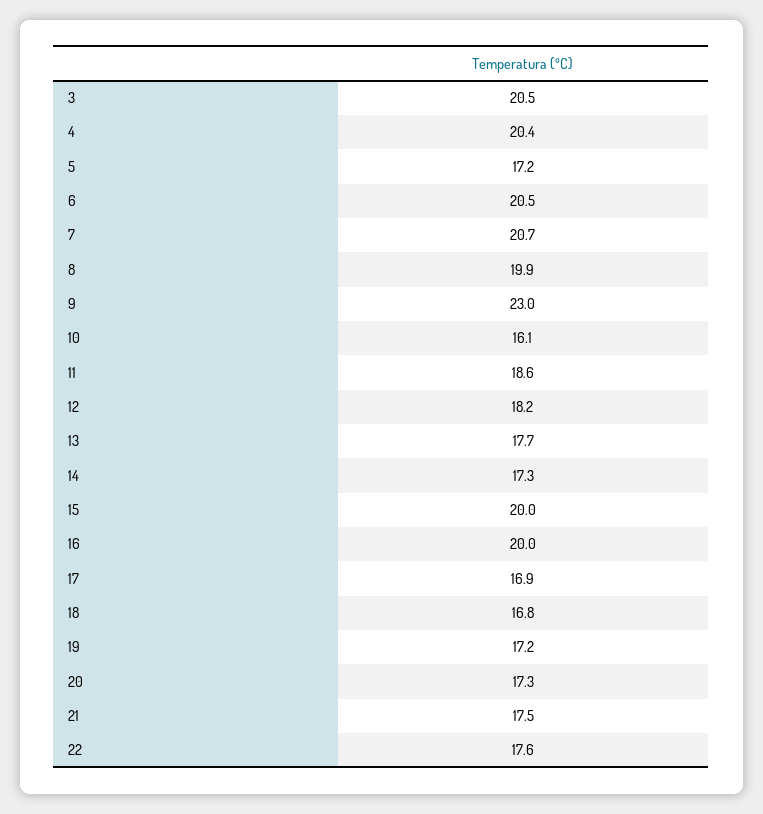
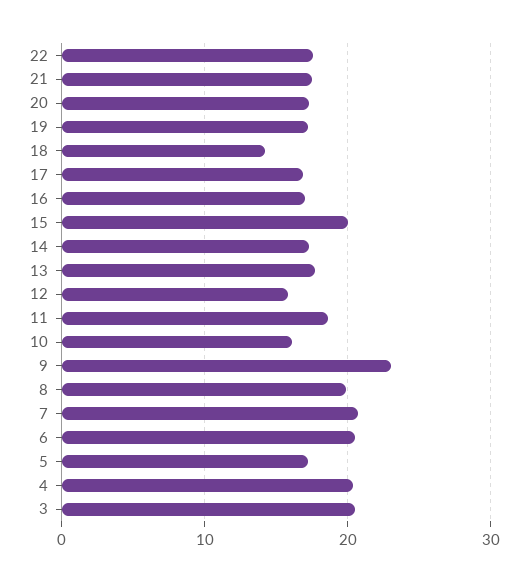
  {
    "3": 20.5,
    "4": 20.4,
    "5": 17.2,
    "6": 20.5,
    "7": 20.7,
    "8": 19.9,
    "9": 23,
    "10": 16.1,
    "11": 18.6,
-   "12": 18.2,
+   "12": 16,
    "13": 17.7,
    "14": 17.3,
    "15": 20,
-   "16": 20,
+   "16": 17,
    "17": 16.9,
-   "18": 16.8,
+   "18": 14,
    "19": 17.2,
    "20": 17.3,
    "21": 17.5,
    "22": 17.6
  }

